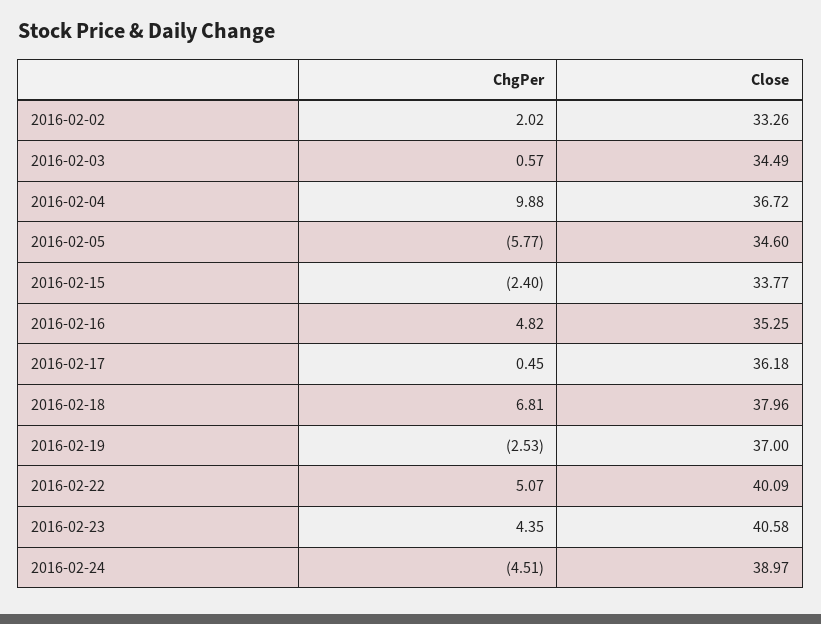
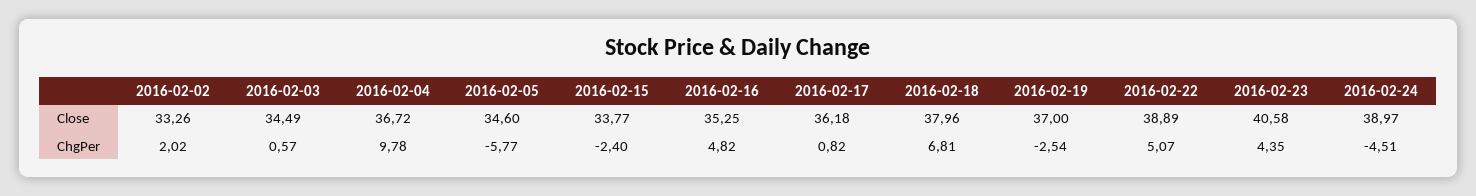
  {
    "ChgPer": {
      "2016-02-02": 2.02,
      "2016-02-03": 0.57,
-     "2016-02-04": 9.88,
+     "2016-02-04": 9.78,
      "2016-02-05": -5.77,
      "2016-02-15": -2.4,
      "2016-02-16": 4.82,
-     "2016-02-17": 0.45,
+     "2016-02-17": 0.82,
      "2016-02-18": 6.81,
-     "2016-02-19": -2.53,
+     "2016-02-19": -2.54,
      "2016-02-22": 5.07,
      "2016-02-23": 4.35,
      "2016-02-24": -4.51
    },
    "Close": {
      "2016-02-02": 33.26,
      "2016-02-03": 34.49,
      "2016-02-04": 36.72,
      "2016-02-05": 34.6,
      "2016-02-15": 33.77,
      "2016-02-16": 35.25,
      "2016-02-17": 36.18,
      "2016-02-18": 37.96,
      "2016-02-19": 37,
-     "2016-02-22": 40.09,
+     "2016-02-22": 38.89,
      "2016-02-23": 40.58,
      "2016-02-24": 38.97
    }
  }

